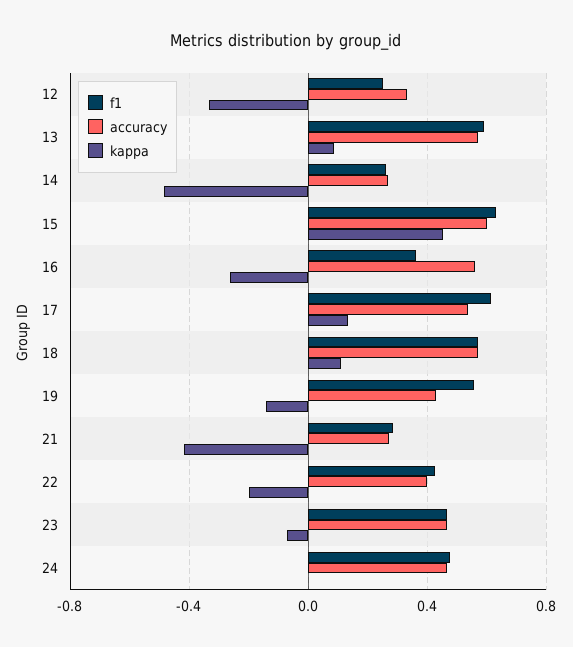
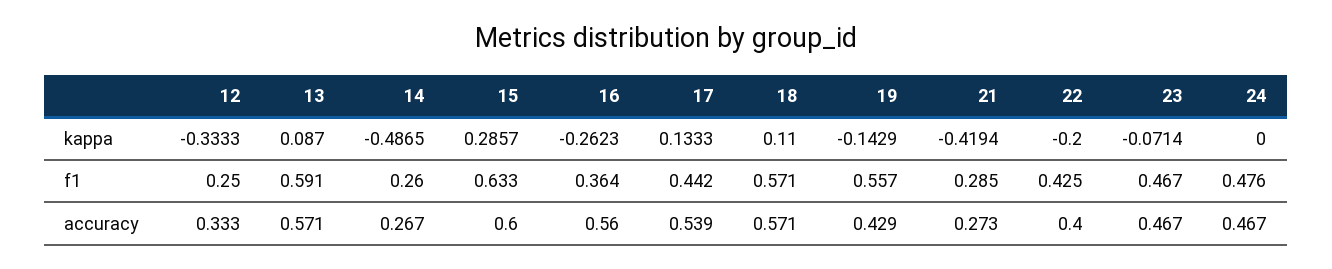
  {
    "f1": {
      "12": 0.25,
      "13": 0.591,
      "14": 0.26,
      "15": 0.633,
      "16": 0.364,
-     "17": 0.6,
+     "17": 0.442,
      "18": 0.571,
      "19": 0.557,
      "21": 0.285,
      "22": 0.425,
      "23": 0.467,
      "24": 0.476
    },
    "accuracy": {
      "12": 0.333,
      "13": 0.571,
      "14": 0.267,
      "15": 0.6,
      "16": 0.56,
      "17": 0.539,
      "18": 0.571,
      "19": 0.429,
      "21": 0.273,
      "22": 0.4,
      "23": 0.467,
      "24": 0.467
    },
    "kappa": {
      "12": -0.3333,
      "13": 0.087,
      "14": -0.4865,
-     "15": 0.45,
+     "15": 0.2857,
      "16": -0.2623,
      "17": 0.1333,
      "18": 0.11,
      "19": -0.1429,
      "21": -0.4194,
      "22": -0.2,
      "23": -0.0714,
      "24": 0
    }
  }

